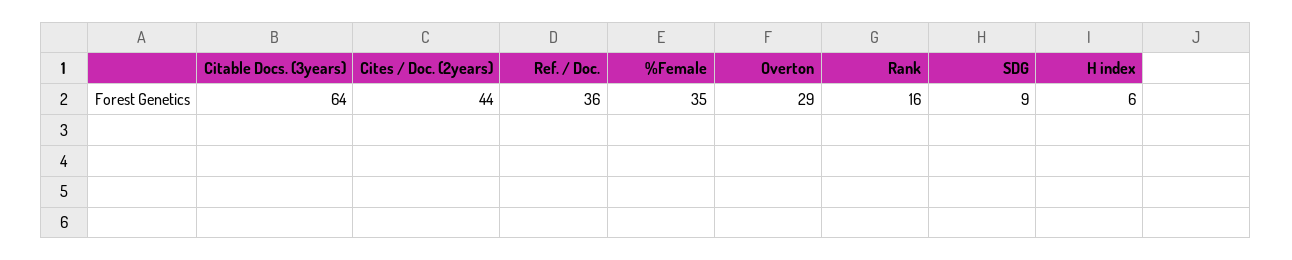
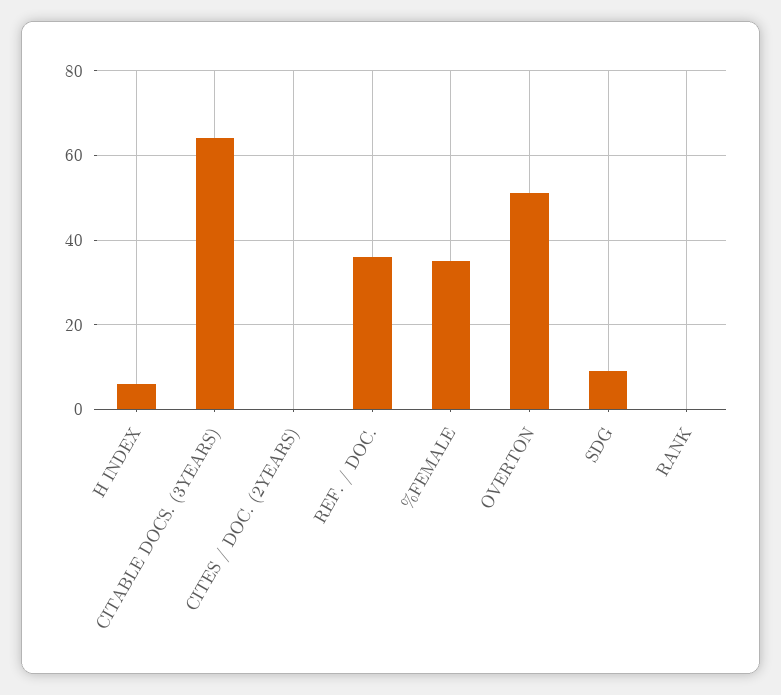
  {
    "Citable Docs. (3years)": 64,
-   "Cites / Doc. (2years)": 44,
+   "Cites / Doc. (2years)": 0,
    "Ref. / Doc.": 36,
    "%Female": 35,
-   "Overton": 29,
+   "Overton": 50,
-   "Rank": 16,
+   "Rank": 0,
    "SDG": 9,
    "H index": 6
  }

